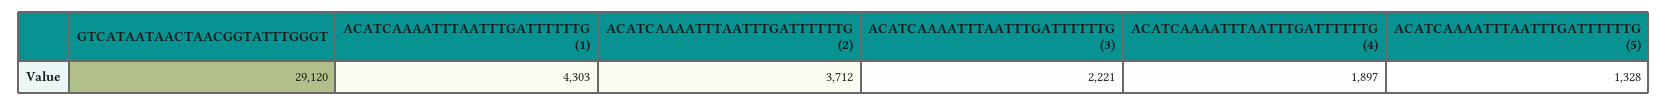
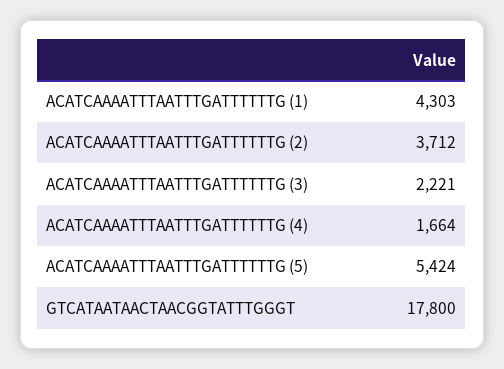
  {
-   "GTCATAATAACTAACGGTATTTGGGT": 29120,
+   "GTCATAATAACTAACGGTATTTGGGT": 17800,
    "ACATCAAAATTTAATTTGATTTTTTG (1)": 4303,
    "ACATCAAAATTTAATTTGATTTTTTG (2)": 3712,
    "ACATCAAAATTTAATTTGATTTTTTG (3)": 2221,
-   "ACATCAAAATTTAATTTGATTTTTTG (4)": 1897,
+   "ACATCAAAATTTAATTTGATTTTTTG (4)": 1664,
-   "ACATCAAAATTTAATTTGATTTTTTG (5)": 1328
+   "ACATCAAAATTTAATTTGATTTTTTG (5)": 5424
  }

